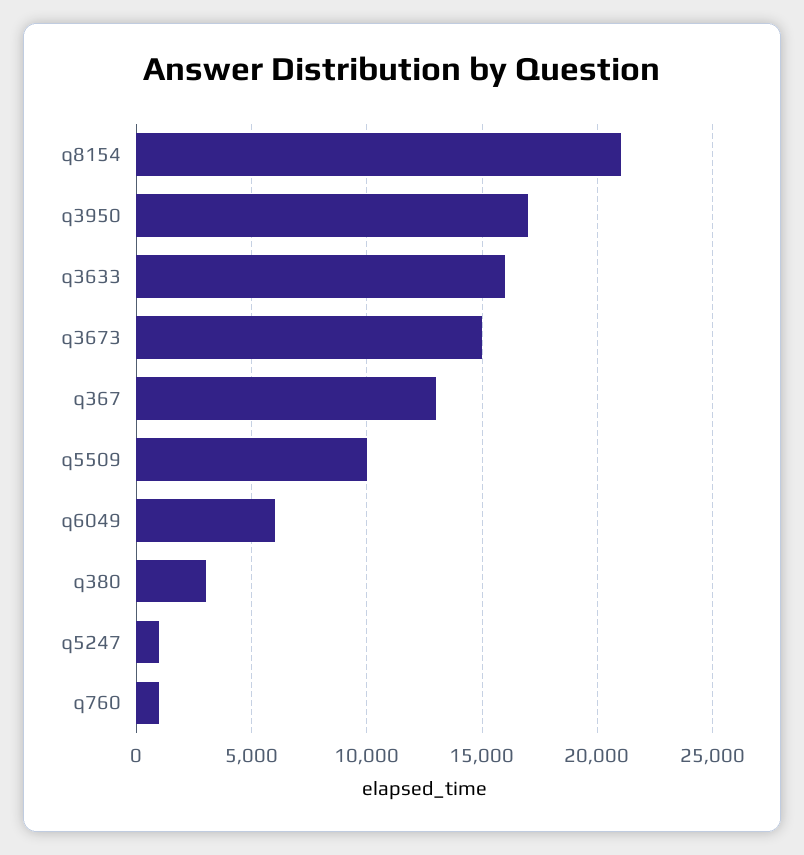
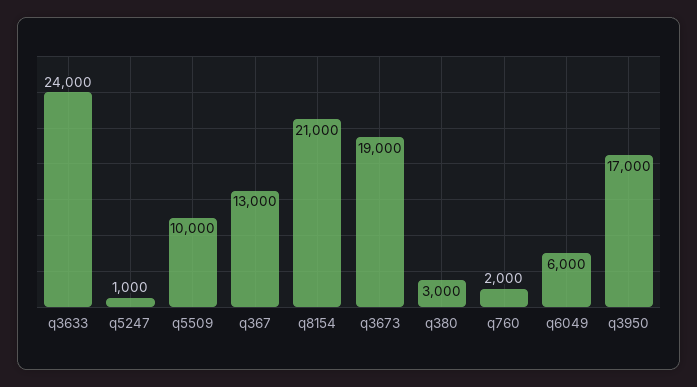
  {
    "q8154": 21000,
    "q3950": 17000,
-   "q3633": 16000,
+   "q3633": 24000,
-   "q3673": 15000,
+   "q3673": 19000,
    "q367": 13000,
    "q5509": 10000,
    "q6049": 6000,
    "q380": 3000,
    "q5247": 1000,
-   "q760": 1000
+   "q760": 2000
  }

